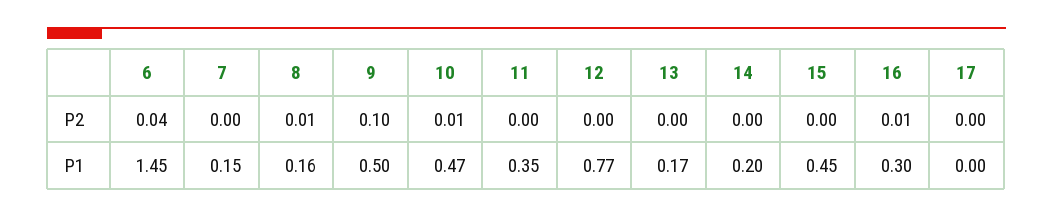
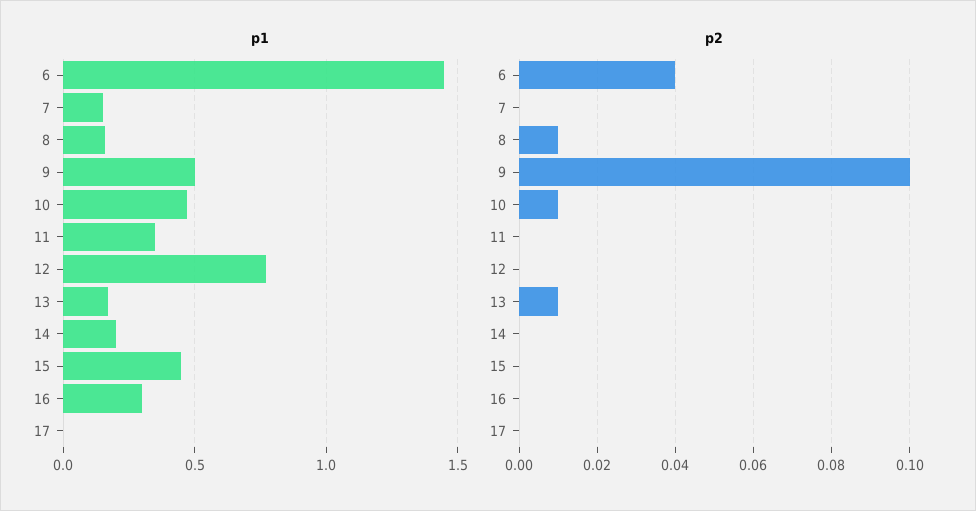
  {
    "P2": {
      "6": 0.04,
      "7": 0,
      "8": 0.01,
      "9": 0.1,
      "10": 0.01,
      "11": 0,
      "12": 0,
-     "13": 0,
+     "13": 0.01,
      "14": 0,
      "15": 0,
-     "16": 0.01,
+     "16": 0,
      "17": 0
    },
    "P1": {
      "6": 1.45,
      "7": 0.15,
      "8": 0.16,
      "9": 0.5,
      "10": 0.47,
      "11": 0.35,
      "12": 0.77,
      "13": 0.17,
      "14": 0.2,
      "15": 0.45,
      "16": 0.3,
      "17": 0
    }
  }

